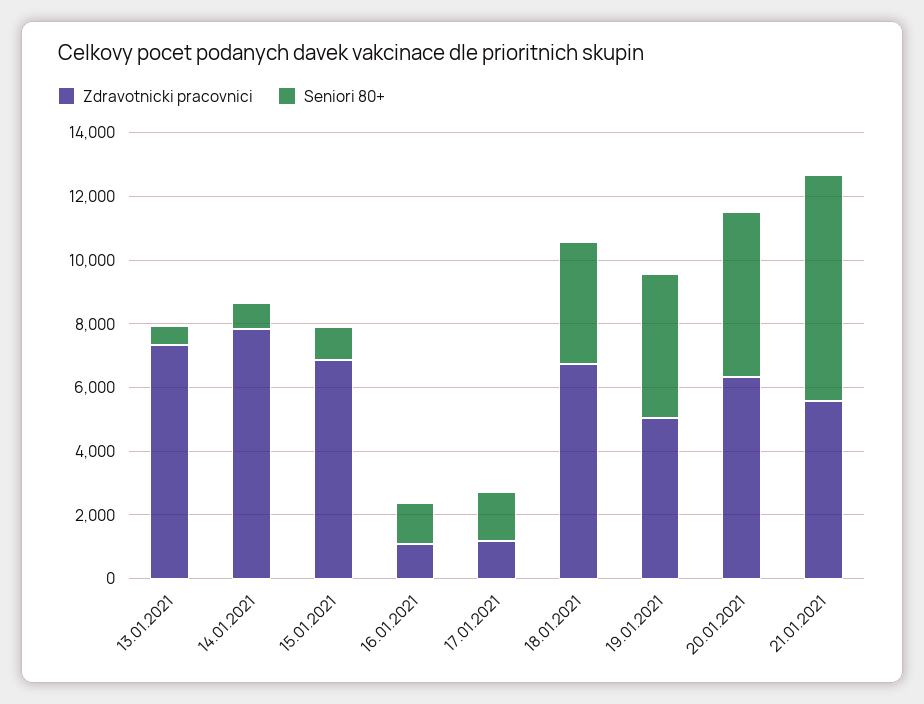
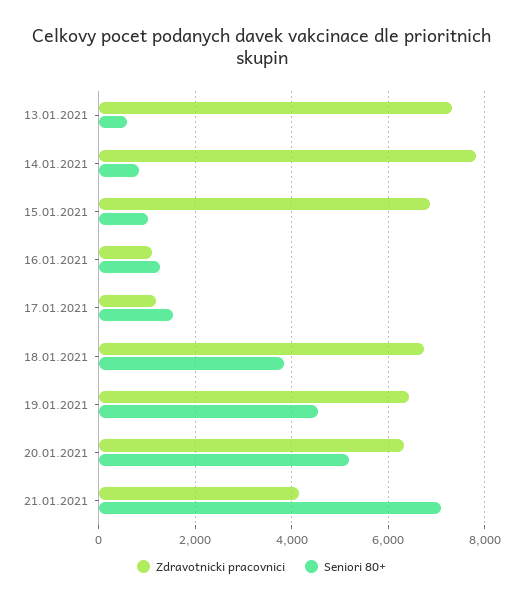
  {
    "Zdravotnicki pracovnici": {
      "13.01.2021": 7400,
      "14.01.2021": 7800,
      "15.01.2021": 6800,
      "16.01.2021": 1000,
      "17.01.2021": 1200,
      "18.01.2021": 6800,
-     "19.01.2021": 5000,
+     "19.01.2021": 6400,
      "20.01.2021": 6400,
-     "21.01.2021": 5500
+     "21.01.2021": 4200
    },
    "Seniori 80+": {
      "13.01.2021": 600,
      "14.01.2021": 800,
      "15.01.2021": 1000,
      "16.01.2021": 1200,
      "17.01.2021": 1600,
      "18.01.2021": 3800,
      "19.01.2021": 4600,
      "20.01.2021": 5200,
      "21.01.2021": 7000
    }
  }

